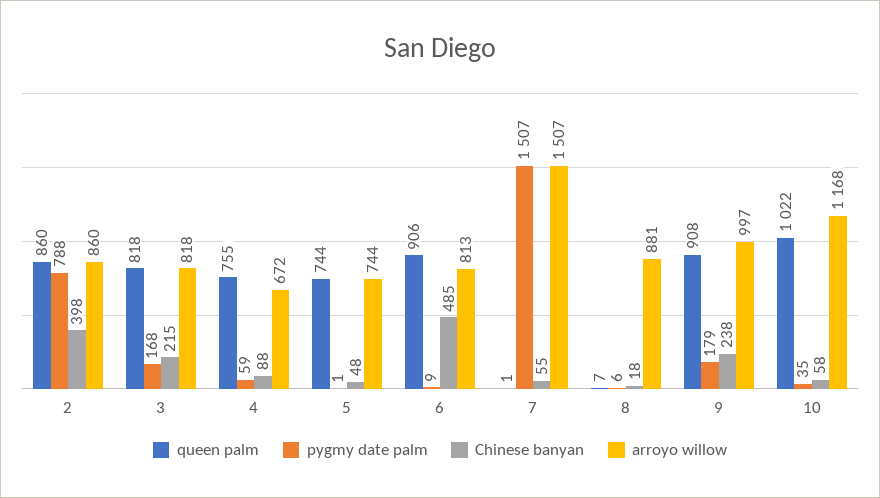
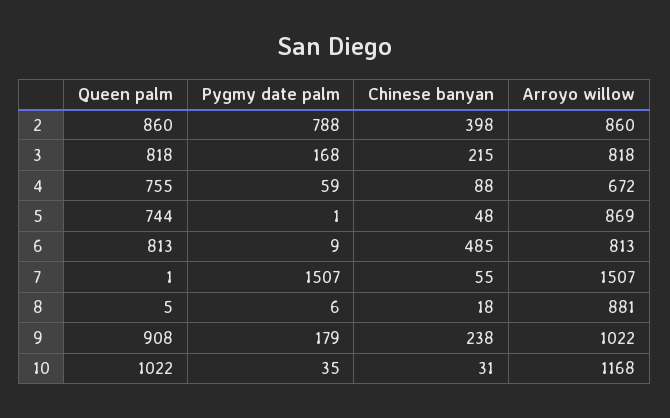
  {
    "queen palm": {
      "2": 860,
      "3": 818,
      "4": 755,
      "5": 744,
-     "6": 906,
+     "6": 813,
      "7": 1,
-     "8": 7,
+     "8": 5,
      "9": 908,
      "10": 1022
    },
    "pygmy date palm": {
      "2": 788,
      "3": 168,
      "4": 59,
      "5": 1,
      "6": 9,
      "7": 1507,
      "8": 6,
      "9": 179,
      "10": 35
    },
    "Chinese banyan": {
      "2": 398,
      "3": 215,
      "4": 88,
      "5": 48,
      "6": 485,
      "7": 55,
      "8": 18,
      "9": 238,
-     "10": 58
+     "10": 31
    },
    "arroyo willow": {
      "2": 860,
      "3": 818,
      "4": 672,
-     "5": 744,
+     "5": 869,
      "6": 813,
      "7": 1507,
      "8": 881,
-     "9": 997,
+     "9": 1022,
      "10": 1168
    }
  }

